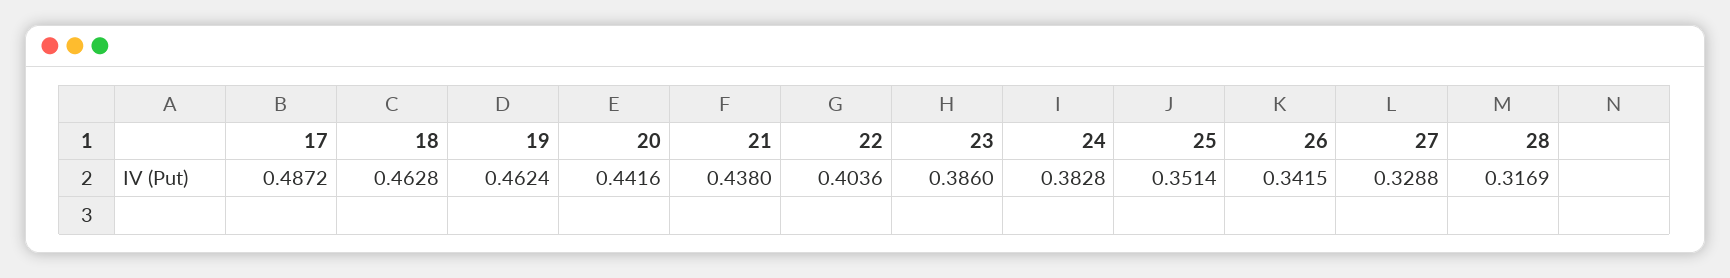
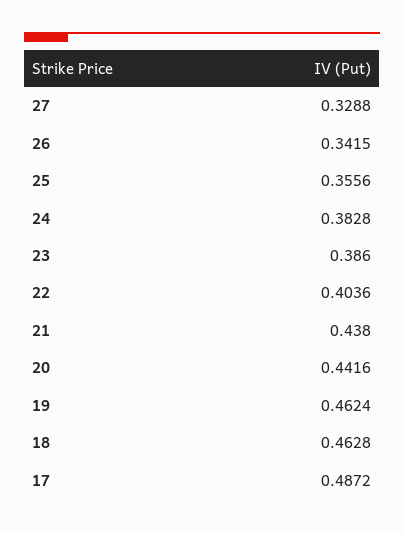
  {
    "17": 0.4872,
    "18": 0.4628,
    "19": 0.4624,
    "20": 0.4416,
    "21": 0.438,
    "22": 0.4036,
    "23": 0.386,
    "24": 0.3828,
-   "25": 0.3514,
+   "25": 0.3556,
    "26": 0.3415,
-   "27": 0.3288,
+   "27": 0.3288
-   "28": 0.3169
  }

